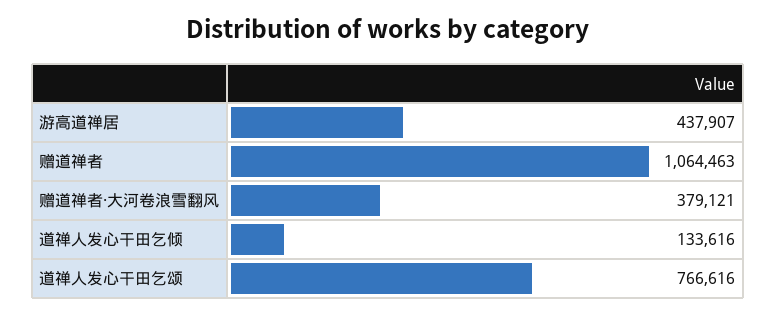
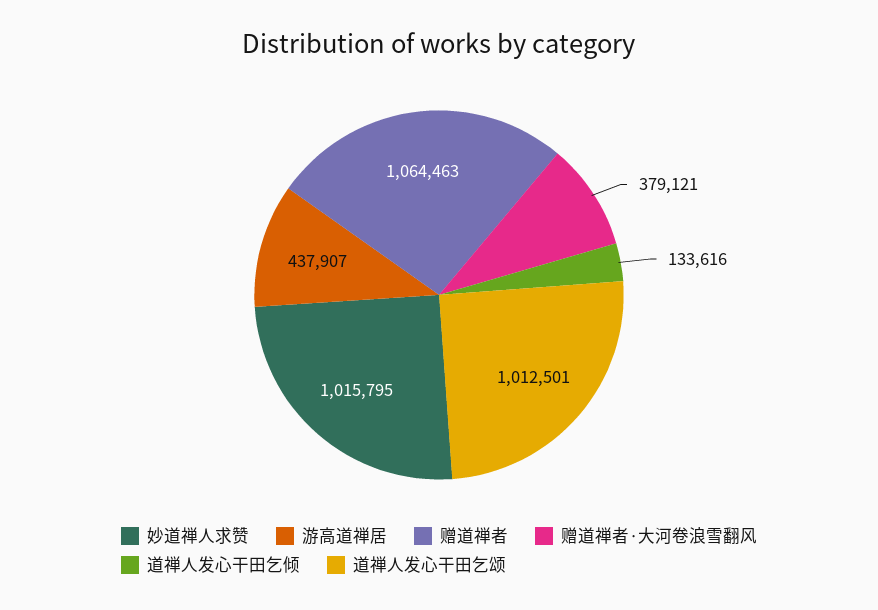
  {
    "游高道禅居": 437907,
    "赠道禅者": 1064463,
    "赠道禅者·大河卷浪雪翻风": 379121,
    "道禅人发心干田乞倾": 133616,
-   "道禅人发心干田乞颂": 766616
+   "道禅人发心干田乞颂": 1012501,
+   "妙道禅人求赞": 1015795
  }

